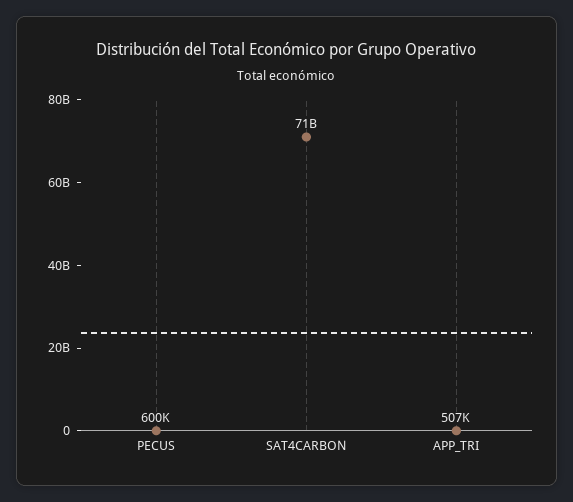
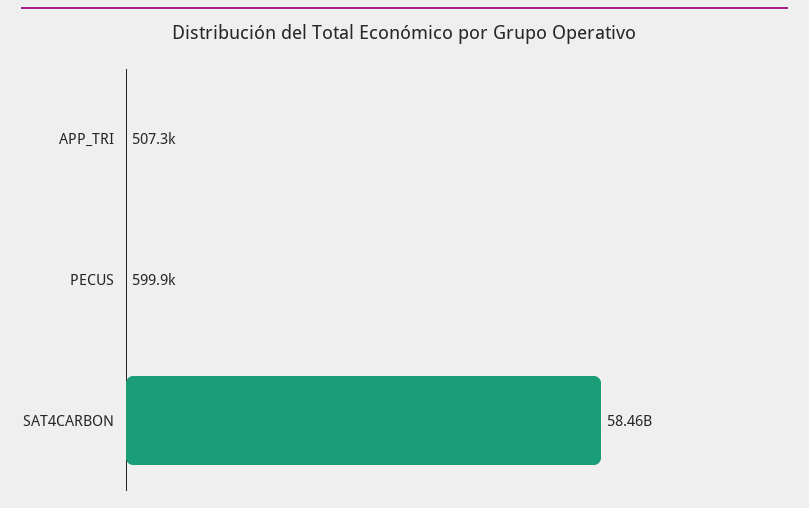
  {
    "PECUS": 599900,
-   "SAT4CARBON": 71000000000,
+   "SAT4CARBON": 58460000000,
    "APP_TRI": 507300
  }

